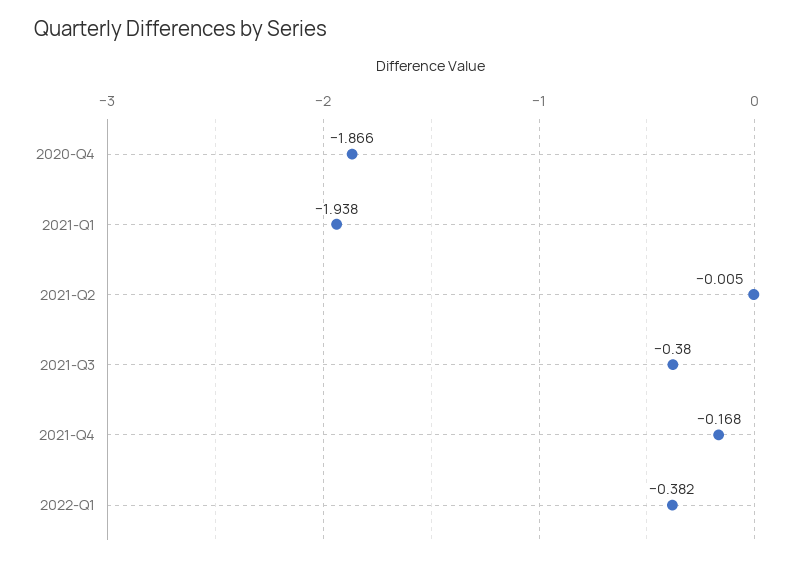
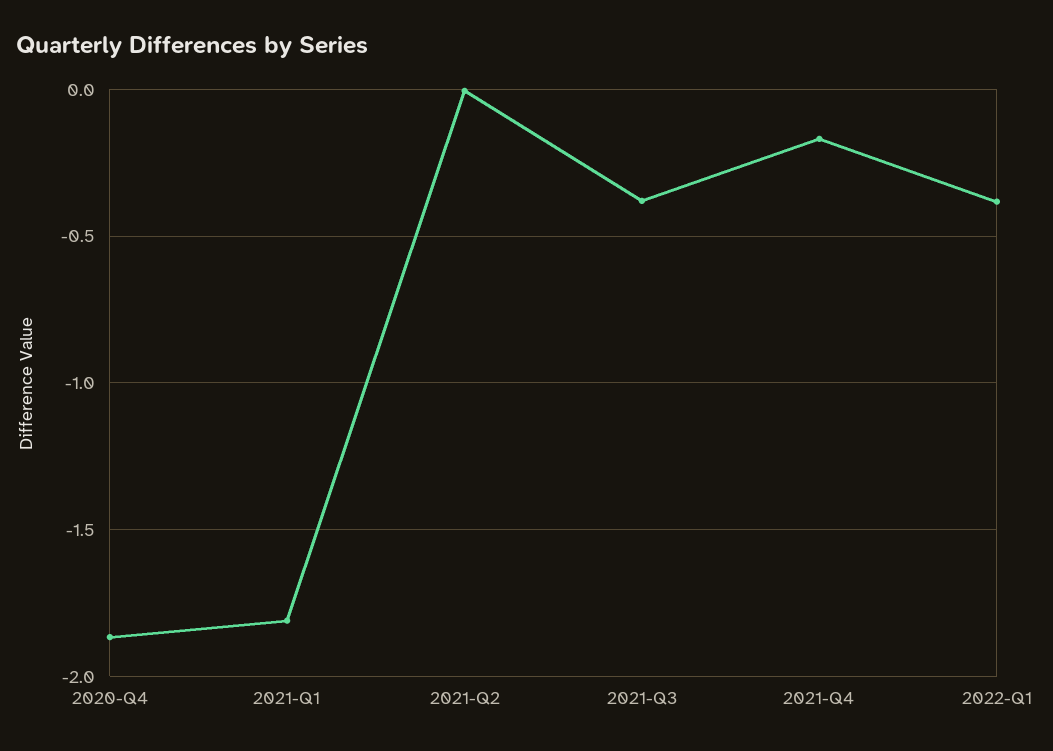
  {
    "2020-Q4": -1.866,
-   "2021-Q1": -1.938,
+   "2021-Q1": -1.8,
    "2021-Q2": -0.005,
    "2021-Q3": -0.38,
    "2021-Q4": -0.168,
    "2022-Q1": -0.382
  }

